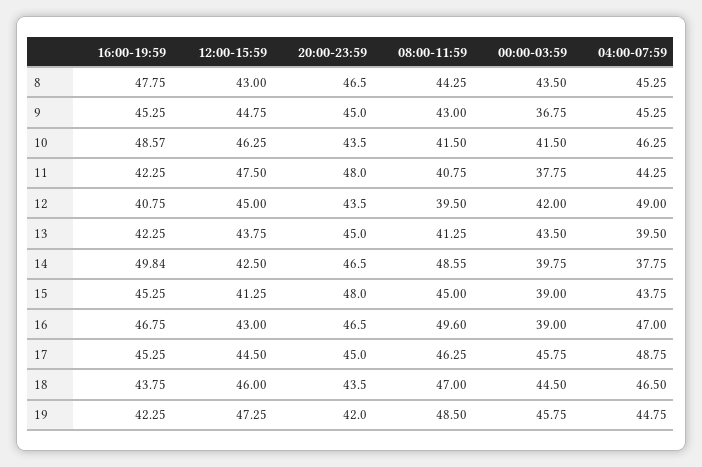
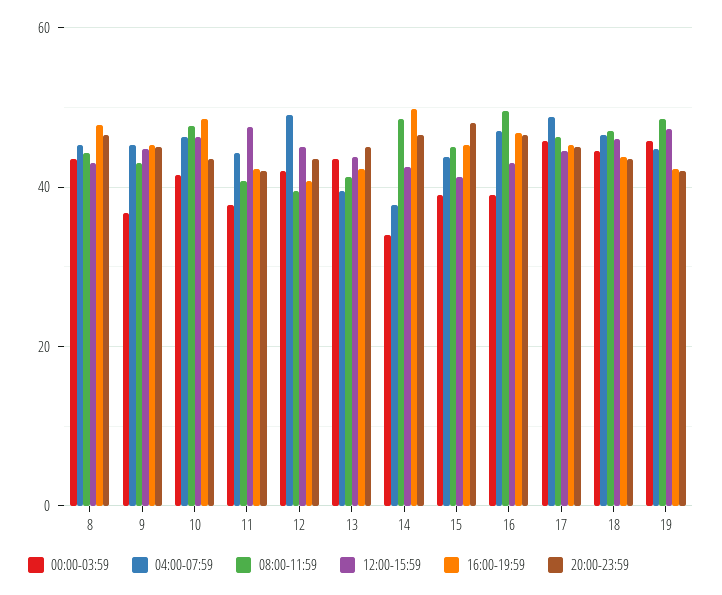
  {
    "16:00-19:59": {
      "8": 47.75,
      "9": 45.25,
      "10": 48.57,
      "11": 42.25,
      "12": 40.75,
      "13": 42.25,
      "14": 49.84,
      "15": 45.25,
      "16": 46.75,
      "17": 45.25,
      "18": 43.75,
      "19": 42.25
    },
    "12:00-15:59": {
      "8": 43,
      "9": 44.75,
      "10": 46.25,
      "11": 47.5,
      "12": 45,
      "13": 43.75,
      "14": 42.5,
      "15": 41.25,
      "16": 43,
      "17": 44.5,
      "18": 46,
      "19": 47.25
    },
    "20:00-23:59": {
      "8": 46.5,
      "9": 45,
      "10": 43.5,
-     "11": 48,
+     "11": 42,
      "12": 43.5,
      "13": 45,
      "14": 46.5,
      "15": 48,
      "16": 46.5,
      "17": 45,
      "18": 43.5,
      "19": 42
    },
    "08:00-11:59": {
      "8": 44.25,
      "9": 43,
-     "10": 41.5,
+     "10": 48,
      "11": 40.75,
      "12": 39.5,
      "13": 41.25,
      "14": 48.55,
      "15": 45,
      "16": 49.6,
      "17": 46.25,
      "18": 47,
      "19": 48.5
    },
    "00:00-03:59": {
      "8": 43.5,
      "9": 36.75,
      "10": 41.5,
      "11": 37.75,
      "12": 42,
      "13": 43.5,
-     "14": 39.75,
+     "14": 34,
      "15": 39,
      "16": 39,
      "17": 45.75,
      "18": 44.5,
      "19": 45.75
    },
    "04:00-07:59": {
      "8": 45.25,
      "9": 45.25,
      "10": 46.25,
      "11": 44.25,
      "12": 49,
      "13": 39.5,
      "14": 37.75,
      "15": 43.75,
      "16": 47,
      "17": 48.75,
      "18": 46.5,
      "19": 44.75
    }
  }

